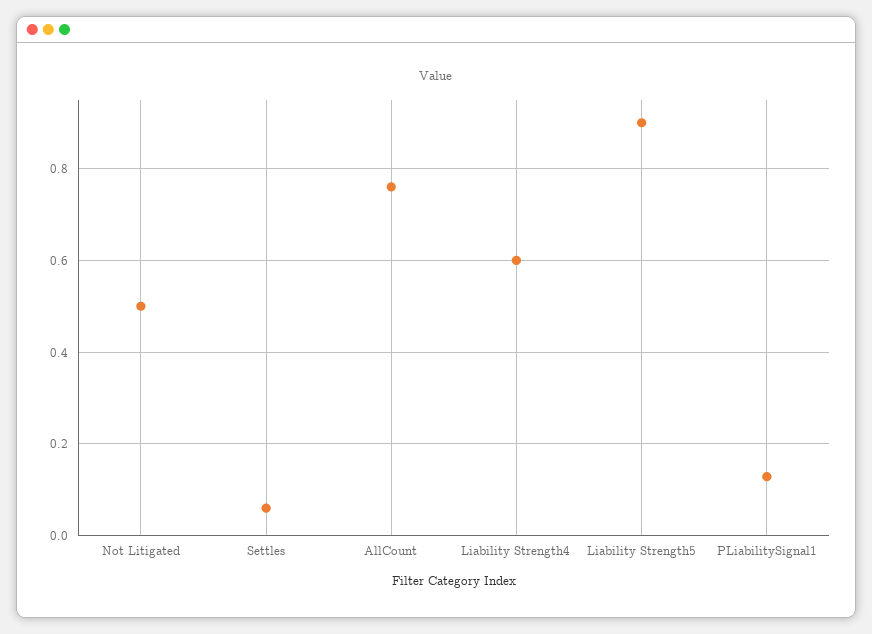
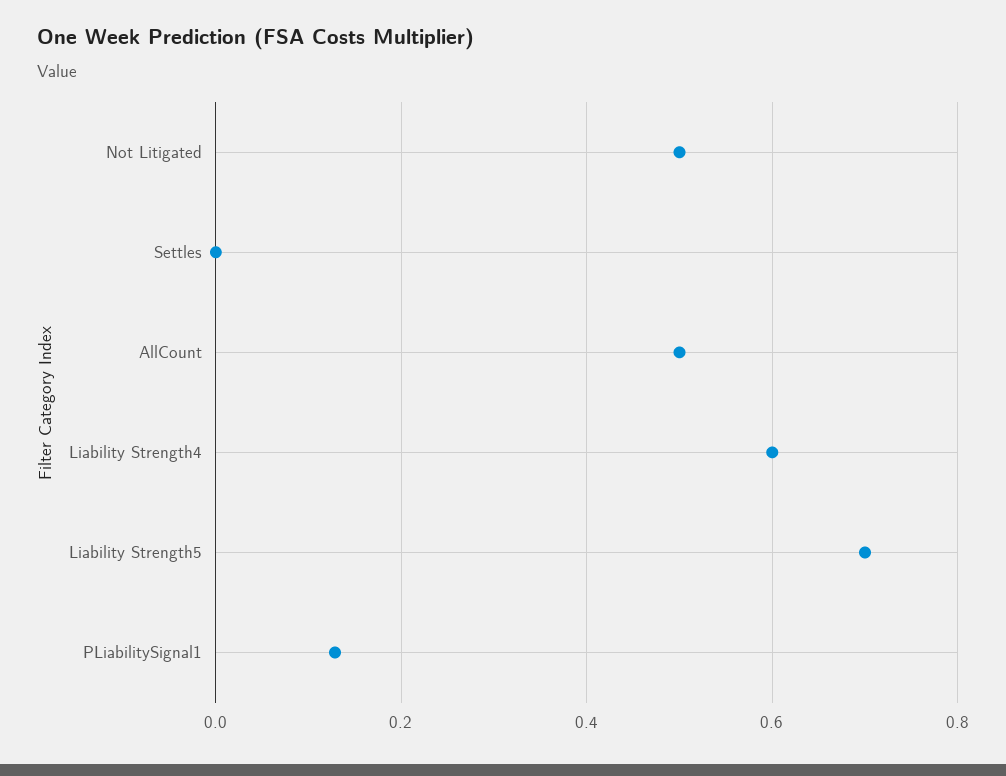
  {
    "Not Litigated": 0.5,
-   "Settles": 0.06,
+   "Settles": 0,
-   "AllCount": 0.76,
+   "AllCount": 0.5,
    "Liability Strength4": 0.6,
-   "Liability Strength5": 0.9,
+   "Liability Strength5": 0.7,
    "PLiabilitySignal1": 0.12
  }

